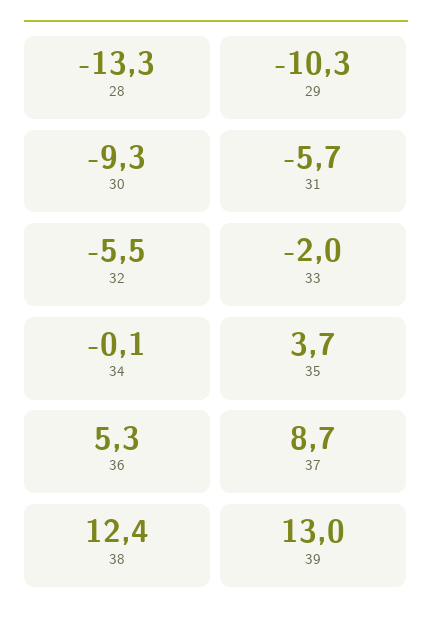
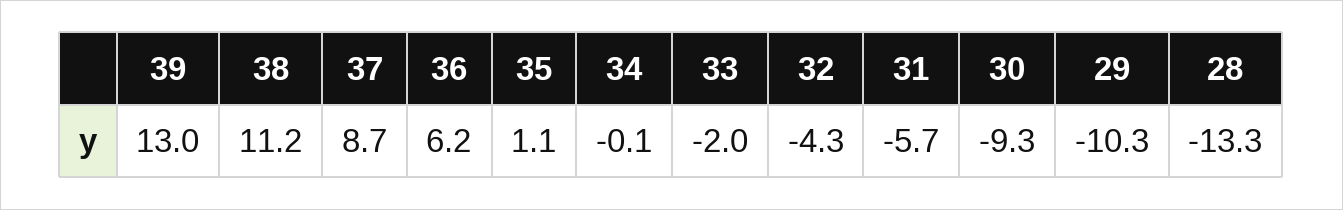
  {
    "28": -13.3,
    "29": -10.3,
    "30": -9.3,
    "31": -5.7,
-   "32": -5.5,
+   "32": -4.3,
    "33": -2,
    "34": -0.1,
-   "35": 3.7,
+   "35": 1.1,
-   "36": 5.3,
+   "36": 6.2,
    "37": 8.7,
-   "38": 12.4,
+   "38": 11.2,
    "39": 13
  }

